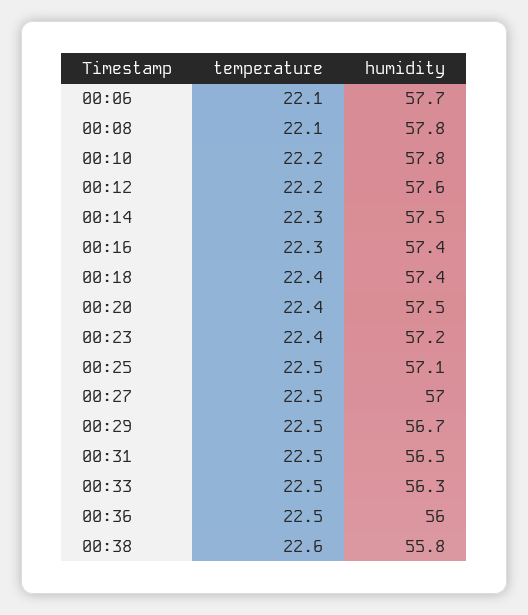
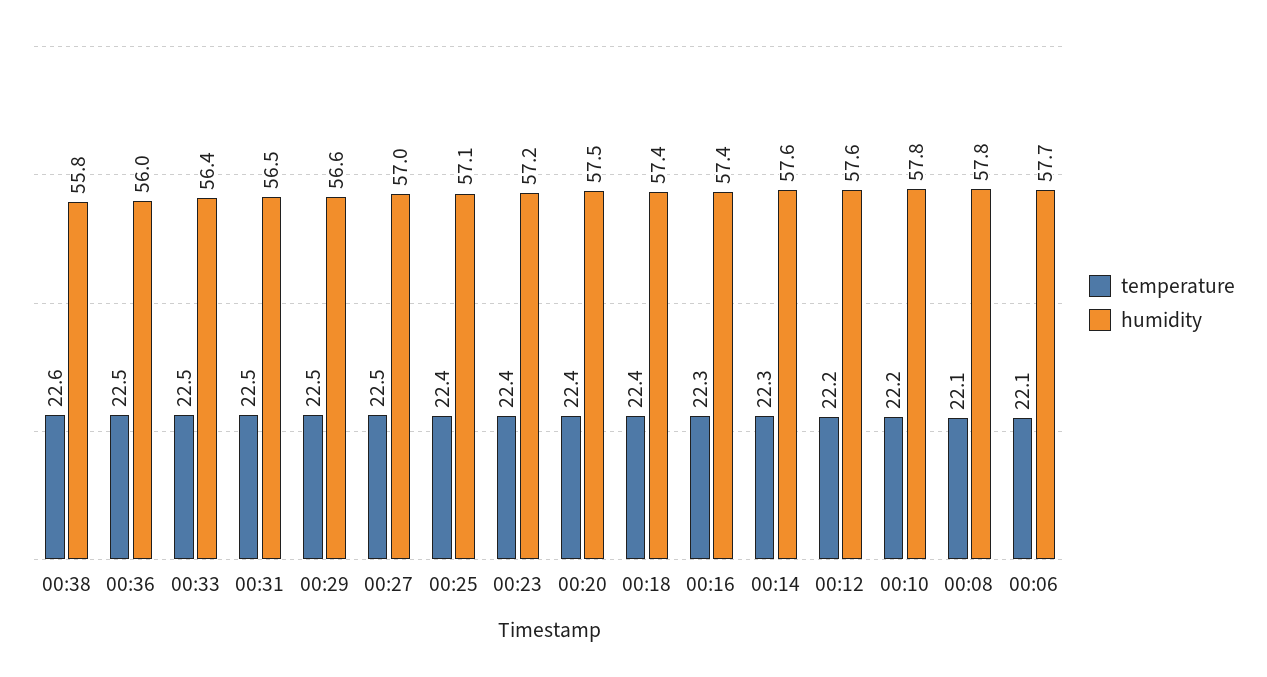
  {
    "temperature": {
      "00:06": 22.1,
      "00:08": 22.1,
      "00:10": 22.2,
      "00:12": 22.2,
      "00:14": 22.3,
      "00:16": 22.3,
      "00:18": 22.4,
      "00:20": 22.4,
      "00:23": 22.4,
-     "00:25": 22.5,
+     "00:25": 22.4,
      "00:27": 22.5,
      "00:29": 22.5,
      "00:31": 22.5,
      "00:33": 22.5,
      "00:36": 22.5,
      "00:38": 22.6
    },
    "humidity": {
      "00:06": 57.7,
      "00:08": 57.8,
      "00:10": 57.8,
      "00:12": 57.6,
-     "00:14": 57.5,
+     "00:14": 57.6,
      "00:16": 57.4,
      "00:18": 57.4,
      "00:20": 57.5,
      "00:23": 57.2,
      "00:25": 57.1,
      "00:27": 57,
-     "00:29": 56.7,
+     "00:29": 56.6,
      "00:31": 56.5,
-     "00:33": 56.3,
+     "00:33": 56.4,
      "00:36": 56,
      "00:38": 55.8
    }
  }

